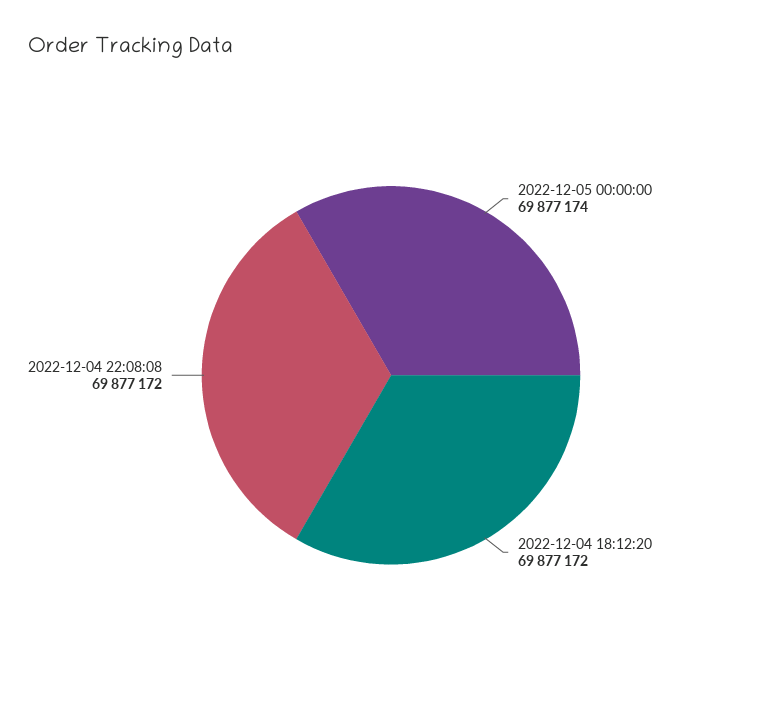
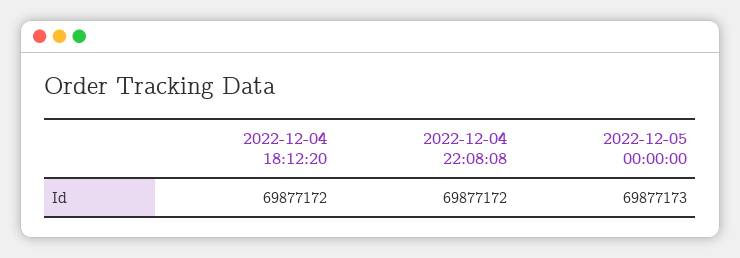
  {
-   "2022-12-05 00:00:00": 69877174,
+   "2022-12-05 00:00:00": 69877173,
    "2022-12-04 18:12:20": 69877172,
    "2022-12-04 22:08:08": 69877172
  }

